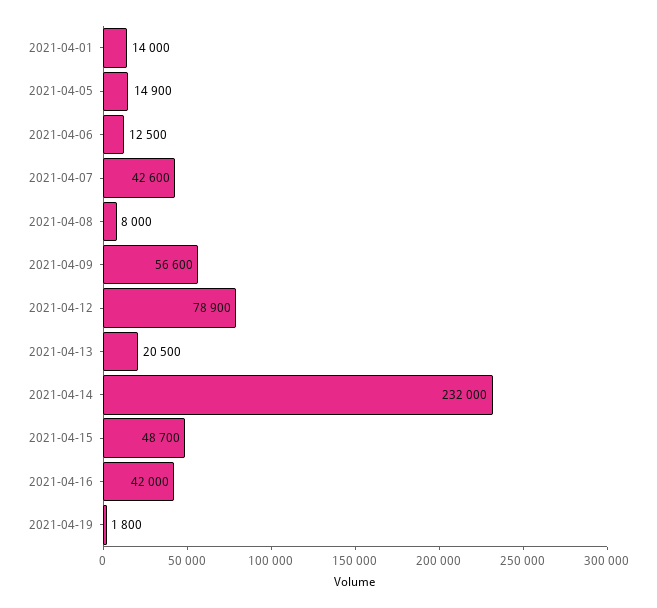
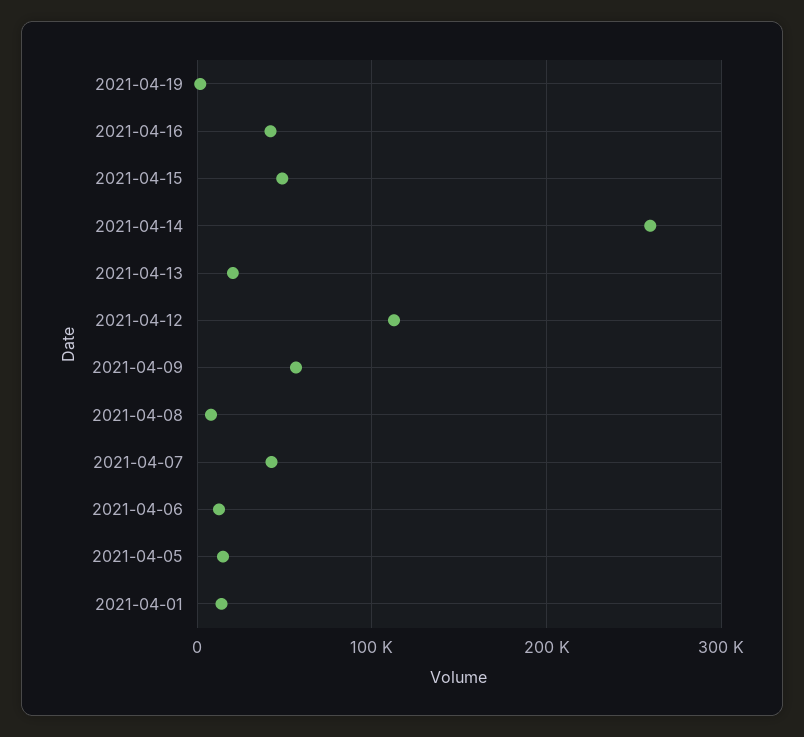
  {
    "2021-04-01": 14000,
    "2021-04-05": 14900,
    "2021-04-06": 12500,
    "2021-04-07": 42600,
    "2021-04-08": 8000,
    "2021-04-09": 56600,
-   "2021-04-12": 78900,
+   "2021-04-12": 110000,
    "2021-04-13": 20500,
-   "2021-04-14": 232000,
+   "2021-04-14": 260000,
    "2021-04-15": 48700,
    "2021-04-16": 42000,
    "2021-04-19": 1800
  }

